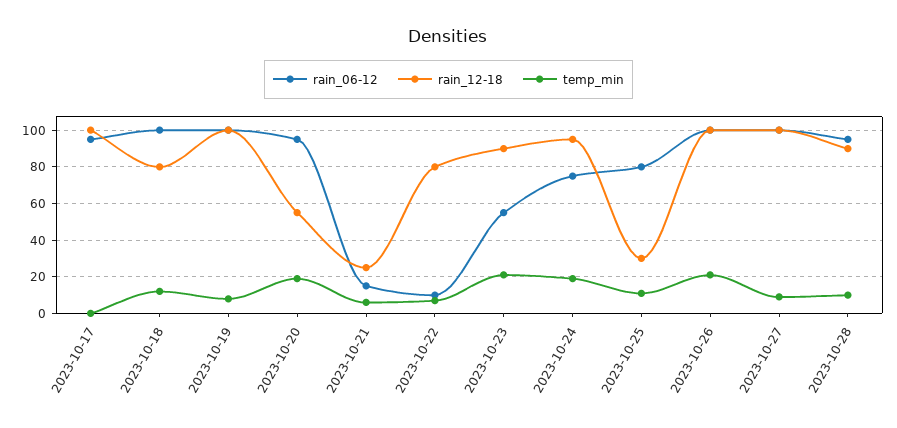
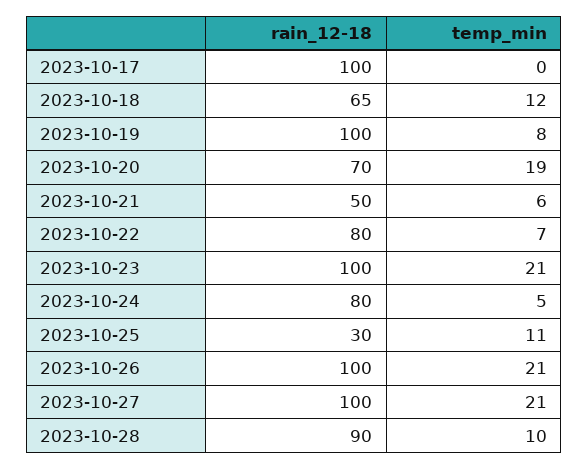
  {
-   "rain_06-12": {
-     "2023-10-17": 95,
-     "2023-10-18": 100,
-     "2023-10-19": 100,
-     "2023-10-20": 95,
-     "2023-10-21": 15,
-     "2023-10-22": 10,
-     "2023-10-23": 55,
-     "2023-10-24": 75,
-     "2023-10-25": 80,
-     "2023-10-26": 100,
-     "2023-10-27": 100,
-     "2023-10-28": 95
-   },
    "rain_12-18": {
      "2023-10-17": 100,
-     "2023-10-18": 80,
+     "2023-10-18": 65,
      "2023-10-19": 100,
-     "2023-10-20": 55,
+     "2023-10-20": 70,
-     "2023-10-21": 25,
+     "2023-10-21": 50,
      "2023-10-22": 80,
-     "2023-10-23": 90,
+     "2023-10-23": 100,
-     "2023-10-24": 95,
+     "2023-10-24": 80,
      "2023-10-25": 30,
      "2023-10-26": 100,
      "2023-10-27": 100,
      "2023-10-28": 90
    },
    "temp_min": {
      "2023-10-17": 0,
      "2023-10-18": 12,
      "2023-10-19": 8,
      "2023-10-20": 19,
      "2023-10-21": 6,
      "2023-10-22": 7,
      "2023-10-23": 21,
-     "2023-10-24": 20,
+     "2023-10-24": 5,
      "2023-10-25": 11,
      "2023-10-26": 21,
-     "2023-10-27": 10,
+     "2023-10-27": 21,
      "2023-10-28": 10
    }
  }

